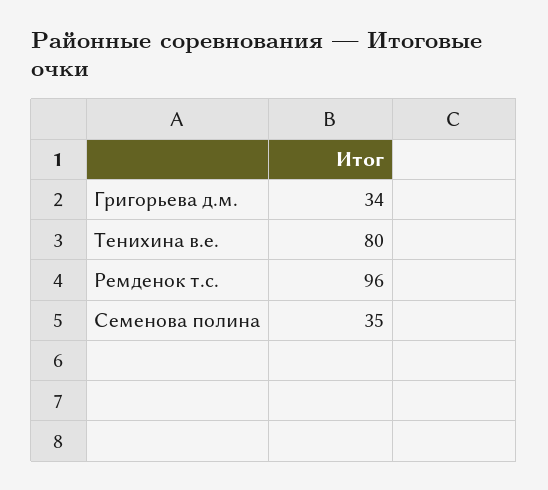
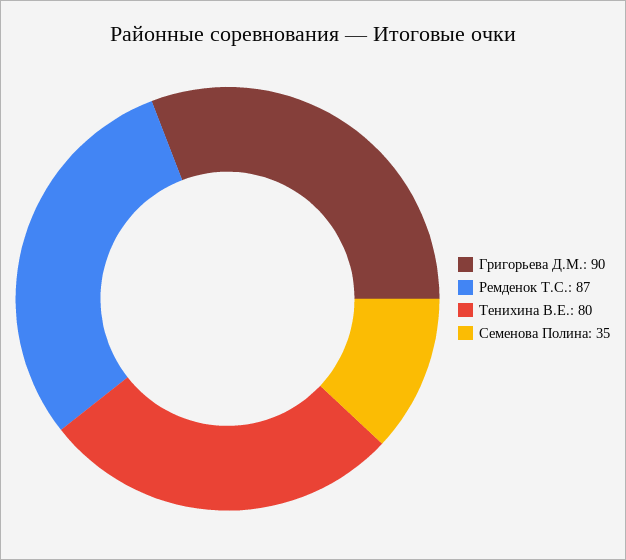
  {
-   "Григорьева д.м.": 34,
+   "Григорьева д.м.": 90,
    "Тенихина в.е.": 80,
-   "Ремденок т.с.": 96,
+   "Ремденок т.с.": 87,
    "Семенова полина": 35
  }

